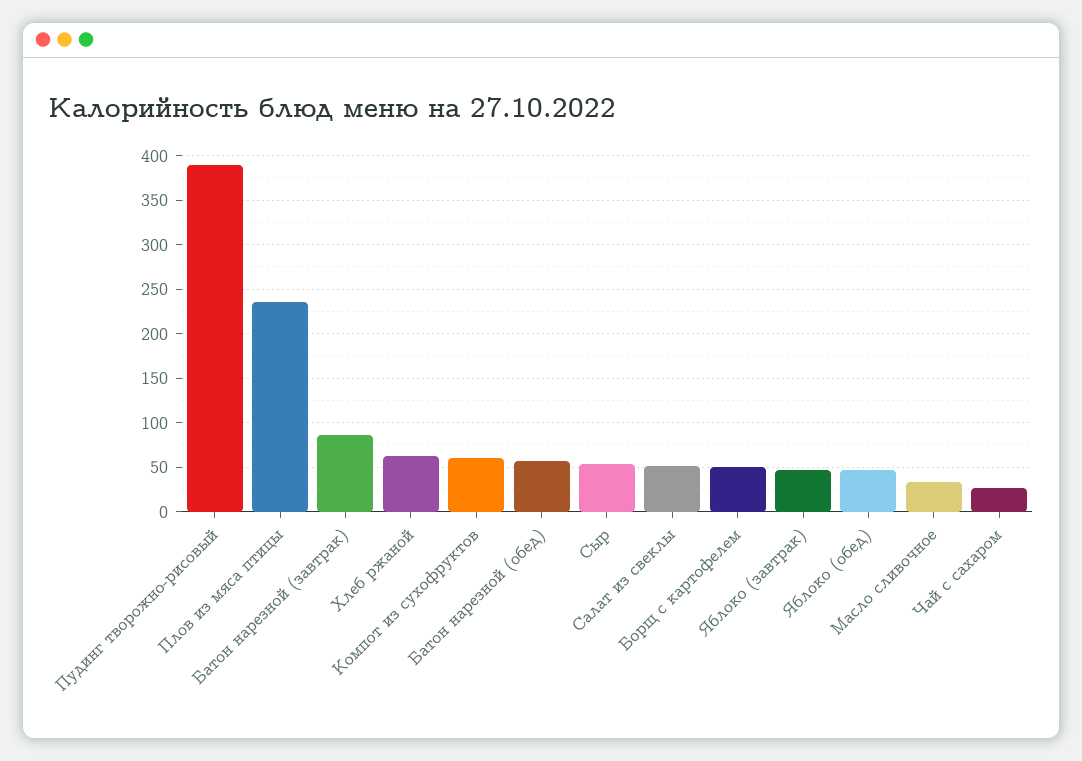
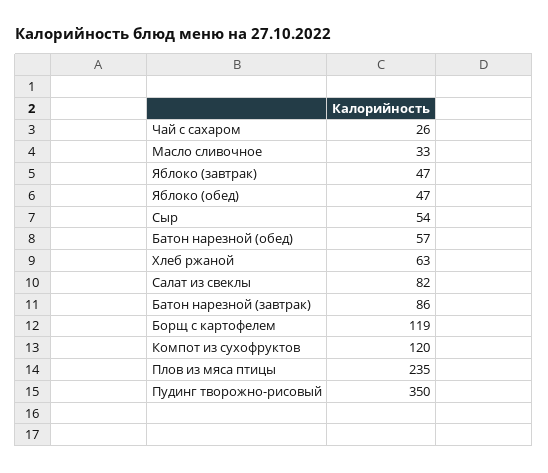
  {
-   "Пудинг творожно-рисовый": 390,
+   "Пудинг творожно-рисовый": 350,
    "Плов из мяса птицы": 235,
    "Батон нарезной (завтрак)": 86,
    "Хлеб ржаной": 63,
-   "Компот из сухофруктов": 60,
+   "Компот из сухофруктов": 120,
    "Батон нарезной (обед)": 57,
    "Сыр": 54,
-   "Салат из свеклы": 50,
+   "Салат из свеклы": 82,
-   "Борщ с картофелем": 50,
+   "Борщ с картофелем": 119,
    "Яблоко (завтрак)": 47,
    "Яблоко (обед)": 47,
    "Масло сливочное": 33,
    "Чай с сахаром": 26
  }

